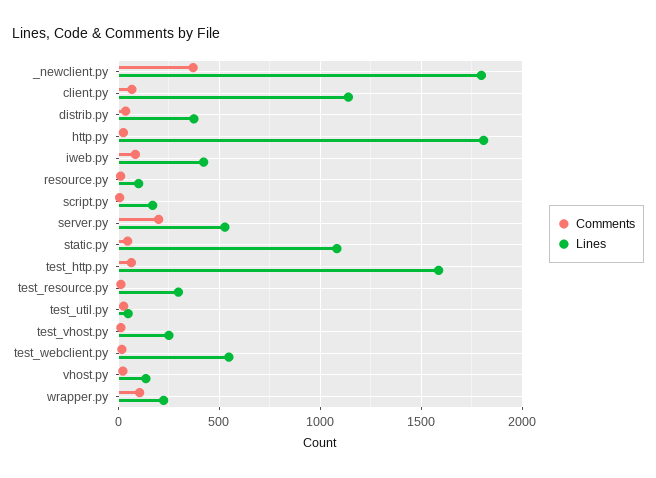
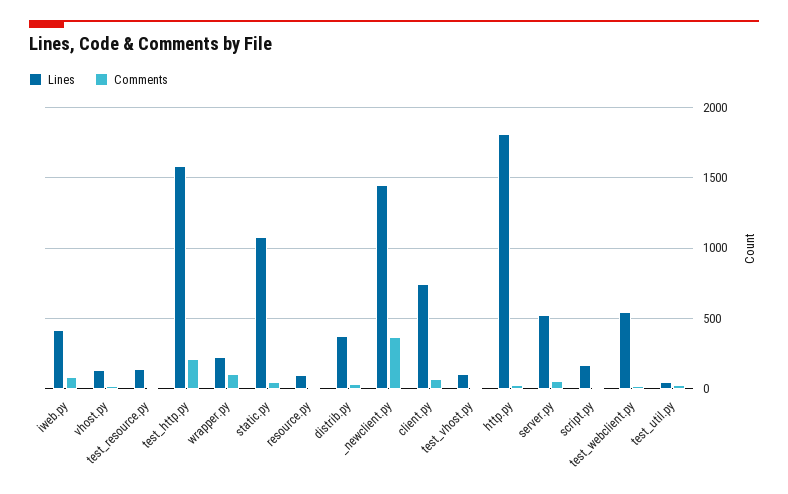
  {
    "Comments": {
      "_newclient.py": 350,
      "client.py": 50,
      "distrib.py": 50,
      "http.py": 0,
      "iweb.py": 100,
      "resource.py": 0,
      "script.py": 0,
-     "server.py": 200,
+     "server.py": 50,
      "static.py": 50,
-     "test_http.py": 50,
+     "test_http.py": 200,
      "test_resource.py": 0,
      "test_util.py": 50,
      "test_vhost.py": 0,
      "test_webclient.py": 0,
      "vhost.py": 0,
      "wrapper.py": 100
    },
    "Lines": {
-     "_newclient.py": 1800,
+     "_newclient.py": 1450,
-     "client.py": 1150,
+     "client.py": 750,
      "distrib.py": 350,
      "http.py": 1800,
      "iweb.py": 400,
      "resource.py": 100,
      "script.py": 150,
      "server.py": 550,
      "static.py": 1100,
      "test_http.py": 1600,
-     "test_resource.py": 300,
+     "test_resource.py": 150,
      "test_util.py": 50,
-     "test_vhost.py": 250,
+     "test_vhost.py": 100,
      "test_webclient.py": 550,
      "vhost.py": 150,
      "wrapper.py": 200
    }
  }

